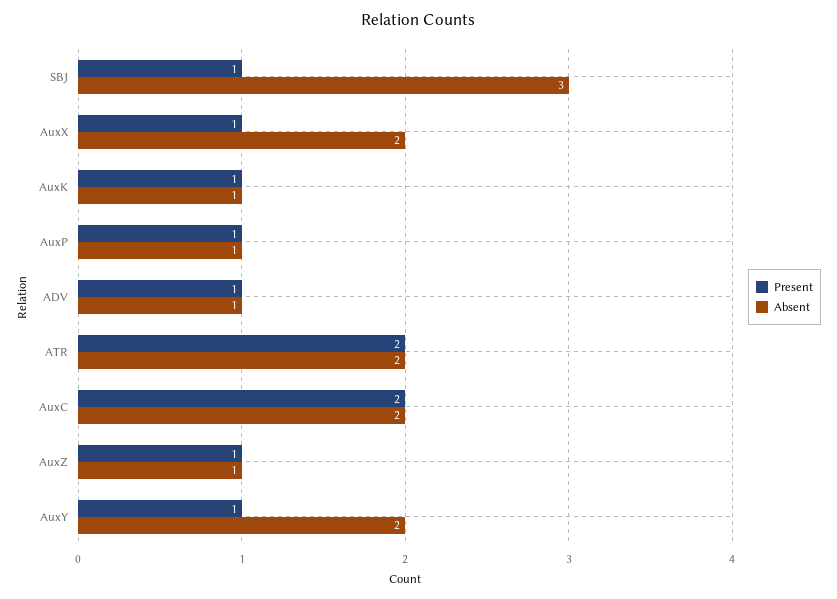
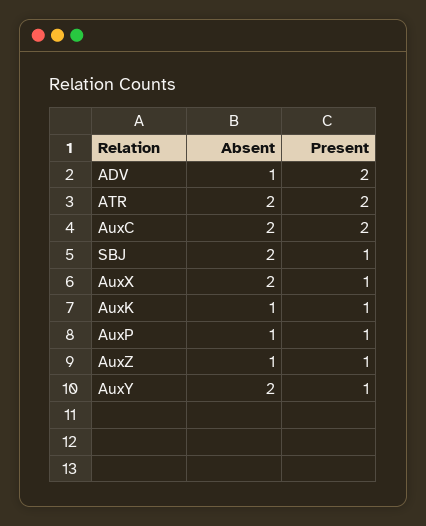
  {
    "Present": {
      "SBJ": 1,
      "AuxX": 1,
      "AuxK": 1,
      "AuxP": 1,
-     "ADV": 1,
+     "ADV": 2,
      "ATR": 2,
      "AuxC": 2,
      "AuxZ": 1,
      "AuxY": 1
    },
    "Absent": {
-     "SBJ": 3,
+     "SBJ": 2,
      "AuxX": 2,
      "AuxK": 1,
      "AuxP": 1,
      "ADV": 1,
      "ATR": 2,
      "AuxC": 2,
      "AuxZ": 1,
      "AuxY": 2
    }
  }

